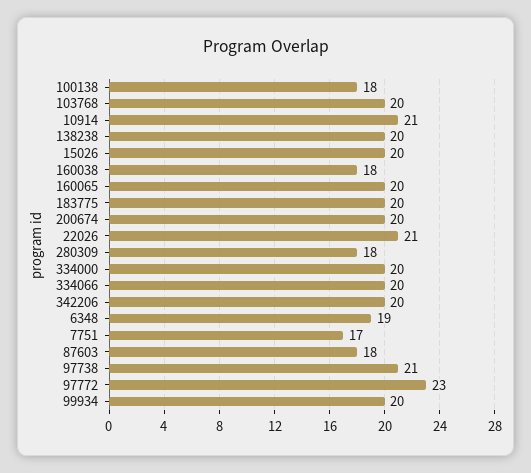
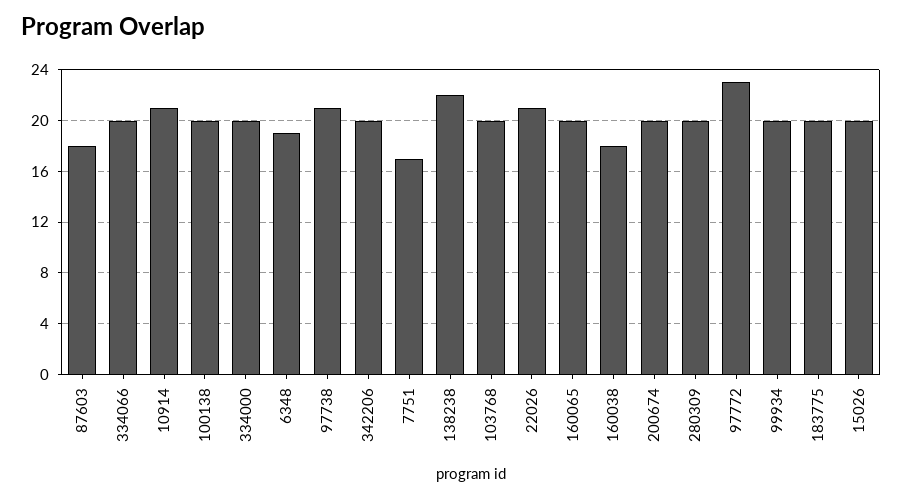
  {
-   "100138": 18,
+   "100138": 20,
    "103768": 20,
    "10914": 21,
-   "138238": 20,
+   "138238": 22,
    "15026": 20,
    "160038": 18,
    "160065": 20,
    "183775": 20,
    "200674": 20,
    "22026": 21,
-   "280309": 18,
+   "280309": 20,
    "334000": 20,
    "334066": 20,
    "342206": 20,
    "6348": 19,
    "7751": 17,
    "87603": 18,
    "97738": 21,
    "97772": 23,
    "99934": 20
  }

